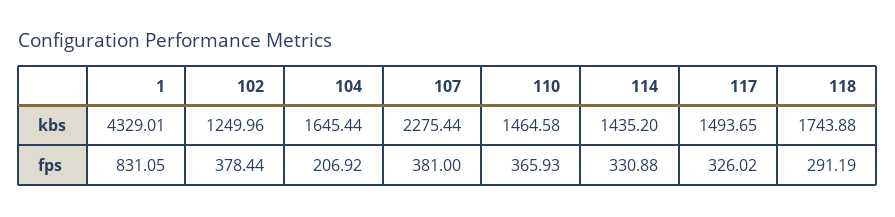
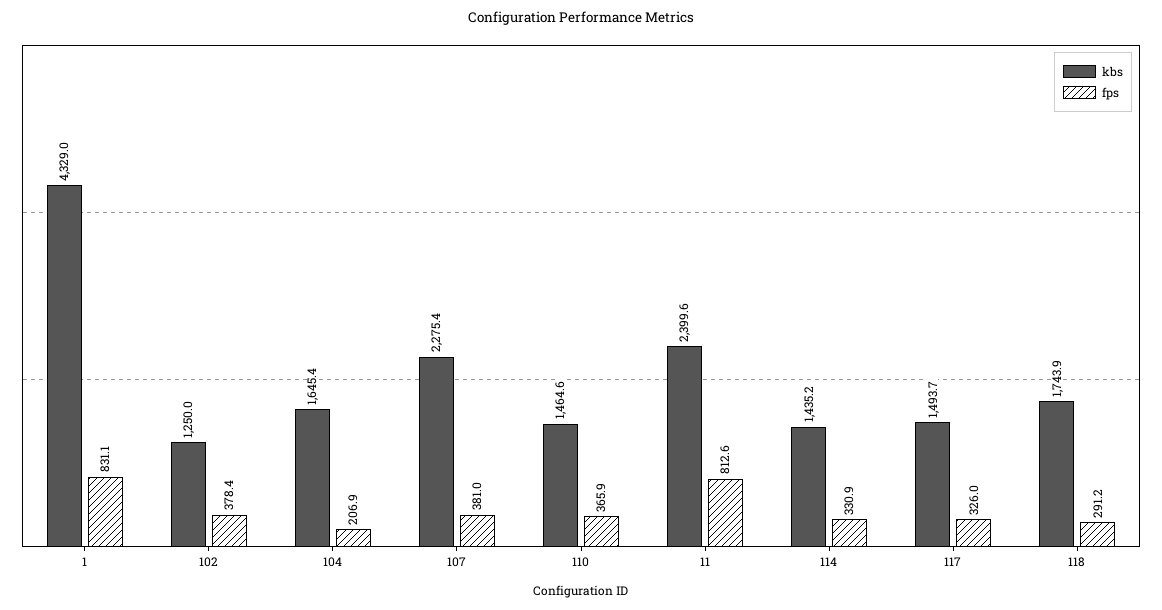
  {
    "kbs": {
      "1": 4329.01,
      "102": 1249.96,
      "104": 1645.44,
      "107": 2275.44,
      "110": 1464.58,
      "114": 1435.2,
      "117": 1493.65,
-     "118": 1743.88
+     "118": 1743.88,
+     "11": 2399.6
    },
    "fps": {
      "1": 831.05,
      "102": 378.44,
      "104": 206.92,
      "107": 381,
      "110": 365.93,
      "114": 330.88,
      "117": 326.02,
-     "118": 291.19
+     "118": 291.19,
+     "11": 812.6
    }
  }

